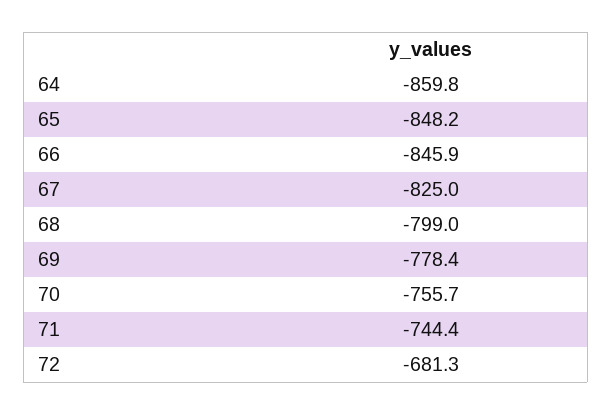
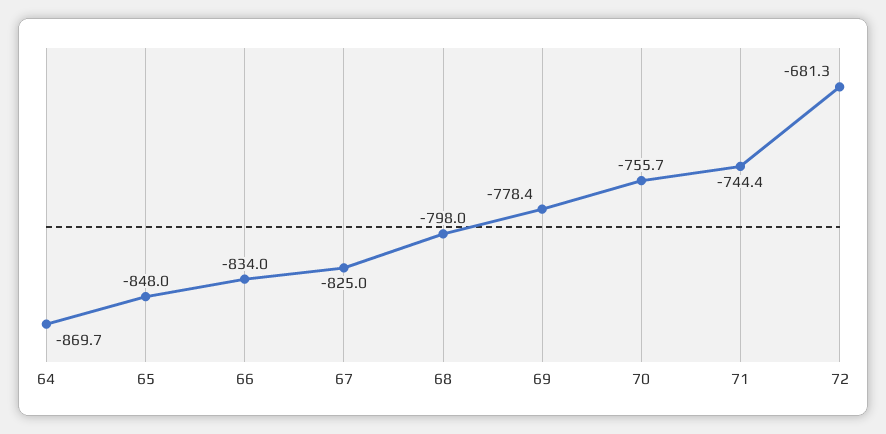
  {
-   "64": -859.8,
+   "64": -869.7,
-   "65": -848.2,
+   "65": -848,
-   "66": -845.9,
+   "66": -834,
    "67": -825,
-   "68": -799,
+   "68": -798,
    "69": -778.4,
    "70": -755.7,
    "71": -744.4,
    "72": -681.3
  }

